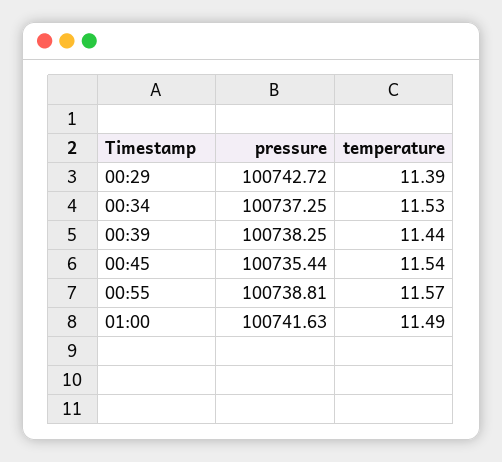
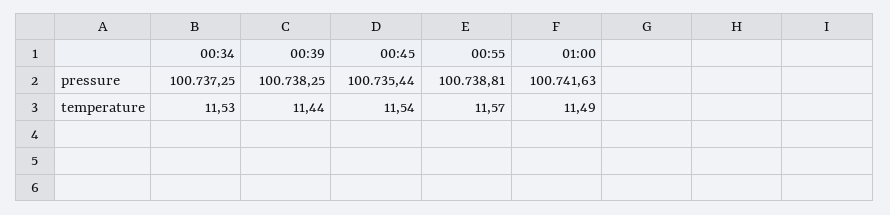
  {
    "pressure": {
-     "00:29": 100742.72,
      "00:34": 100737.25,
      "00:39": 100738.25,
      "00:45": 100735.44,
      "00:55": 100738.81,
      "01:00": 100741.63
    },
    "temperature": {
-     "00:29": 11.39,
      "00:34": 11.53,
      "00:39": 11.44,
      "00:45": 11.54,
      "00:55": 11.57,
      "01:00": 11.49
    }
  }

